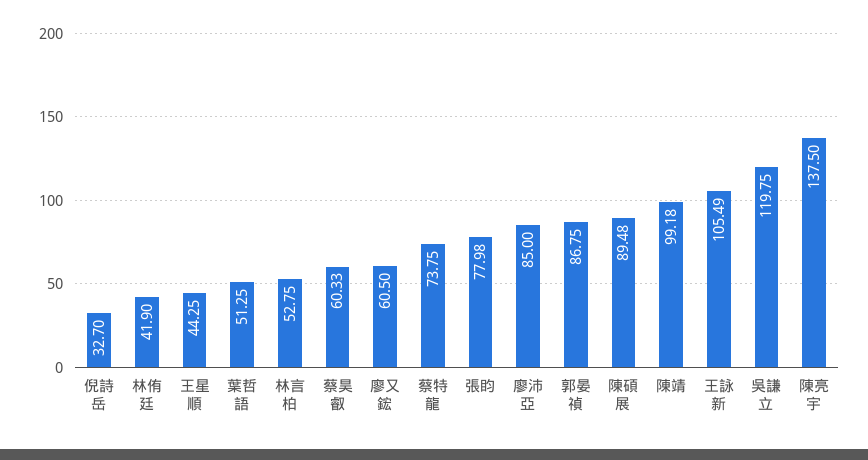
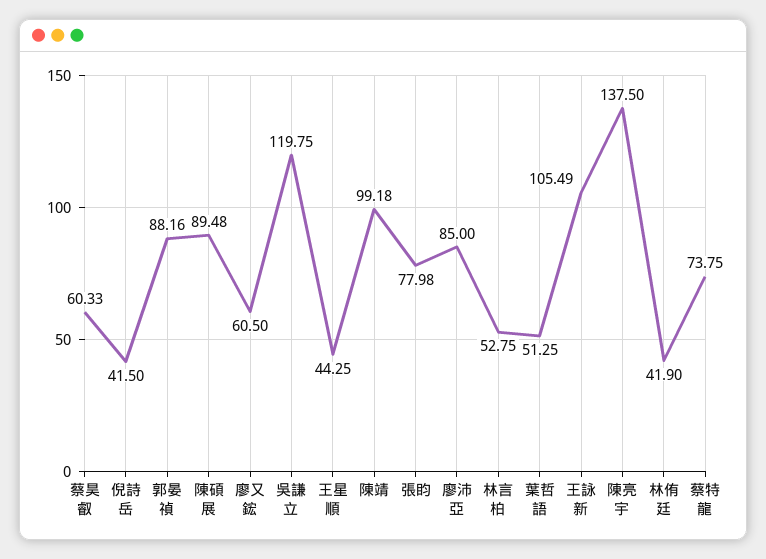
  {
-   "倪詩岳": 32.7,
+   "倪詩岳": 41.5,
    "林侑廷": 41.9,
    "王星順": 44.25,
    "葉哲語": 51.25,
    "林言柏": 52.75,
    "蔡昊叡": 60.33,
    "廖又鋐": 60.5,
    "蔡特龍": 73.75,
    "張盷": 77.98,
    "廖沛亞": 85,
-   "郭晏禎": 86.75,
+   "郭晏禎": 88.16,
    "陳碩展": 89.48,
    "陳靖": 99.18,
    "王詠新": 105.49,
    "吳謙立": 119.75,
    "陳亮宇": 137.5
  }

